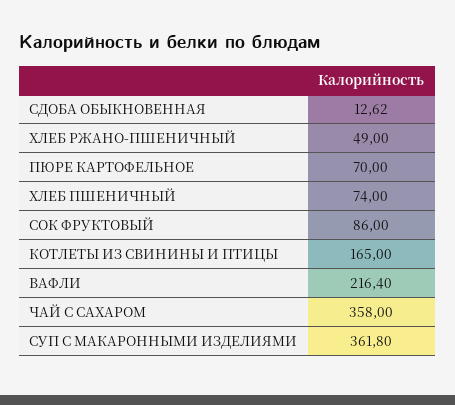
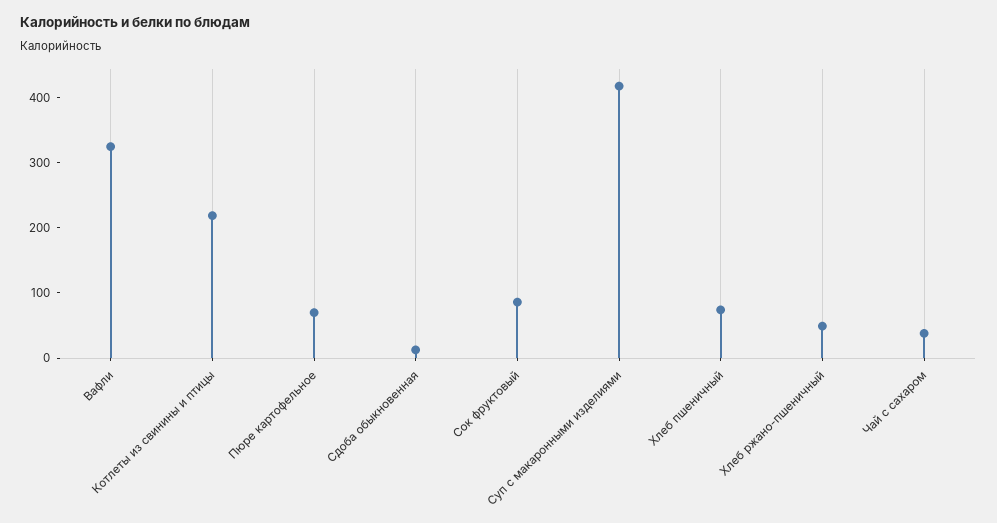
  {
    "СДОБА ОБЫКНОВЕННАЯ": 12.62,
    "ХЛЕБ РЖАНО-ПШЕНИЧНЫЙ": 49,
    "ПЮРЕ КАРТОФЕЛЬНОЕ": 70,
    "ХЛЕБ ПШЕНИЧНЫЙ": 74,
    "СОК ФРУКТОВЫЙ": 86,
-   "КОТЛЕТЫ ИЗ СВИНИНЫ И ПТИЦЫ": 165,
+   "КОТЛЕТЫ ИЗ СВИНИНЫ И ПТИЦЫ": 220,
-   "ВАФЛИ": 216.4,
+   "ВАФЛИ": 320,
-   "ЧАЙ С САХАРОМ": 358,
+   "ЧАЙ С САХАРОМ": 40,
-   "СУП С МАКАРОННЫМИ ИЗДЕЛИЯМИ": 361.8
+   "СУП С МАКАРОННЫМИ ИЗДЕЛИЯМИ": 420
  }

